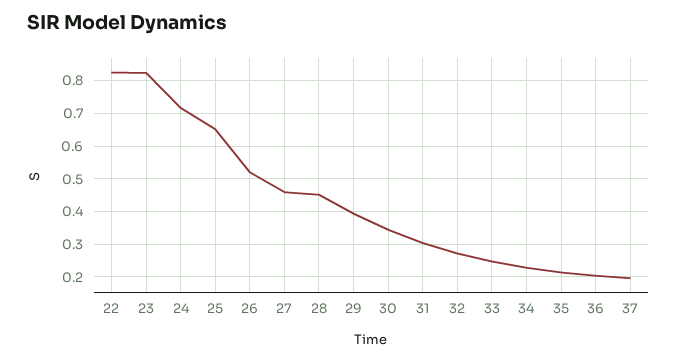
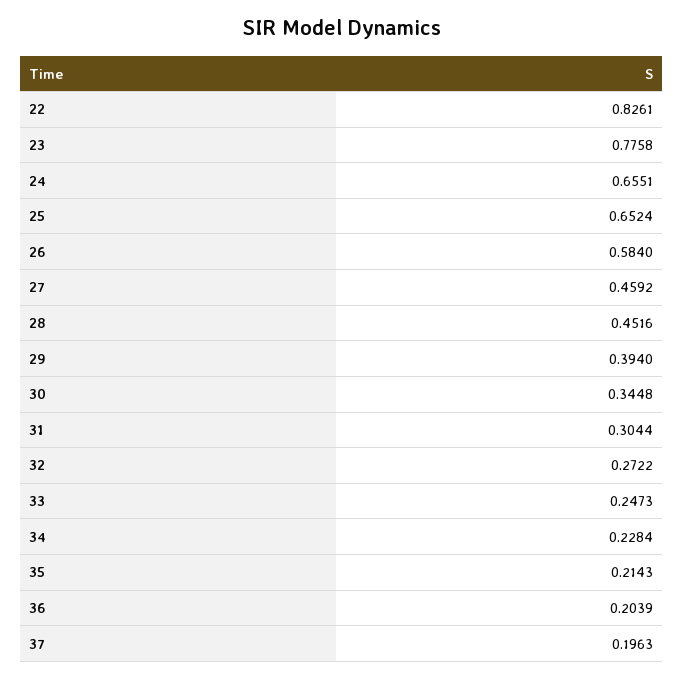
  {
    "22": 0.8261,
-   "23": 0.82,
+   "23": 0.7758,
-   "24": 0.72,
+   "24": 0.6551,
    "25": 0.6524,
-   "26": 0.52,
+   "26": 0.584,
    "27": 0.4592,
    "28": 0.4516,
    "29": 0.394,
    "30": 0.3448,
    "31": 0.3044,
    "32": 0.2722,
    "33": 0.2473,
    "34": 0.2284,
    "35": 0.2143,
    "36": 0.2039,
    "37": 0.1963
  }

